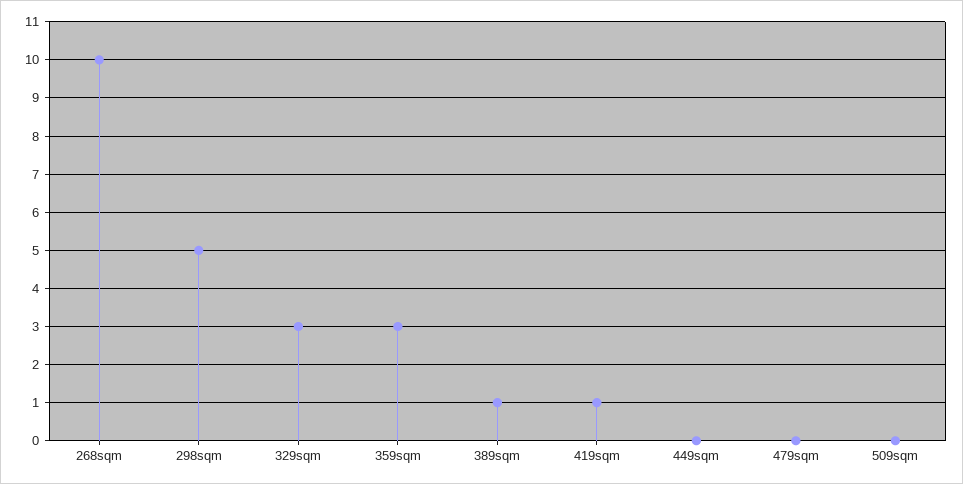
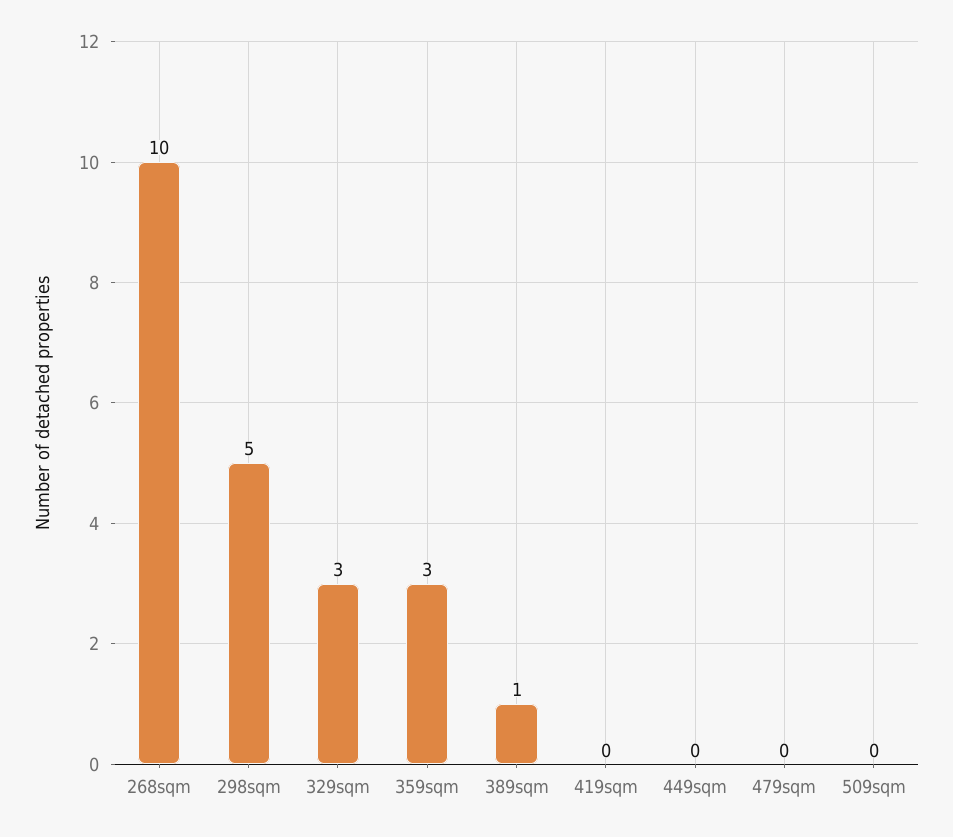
  {
    "268sqm": 10,
    "298sqm": 5,
    "329sqm": 3,
    "359sqm": 3,
    "389sqm": 1,
-   "419sqm": 1,
+   "419sqm": 0,
    "449sqm": 0,
    "479sqm": 0,
    "509sqm": 0
  }

